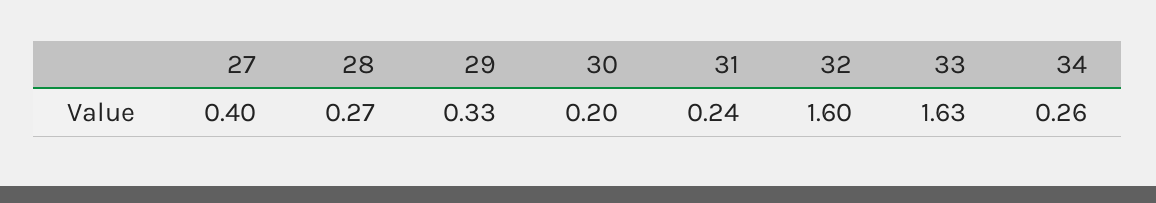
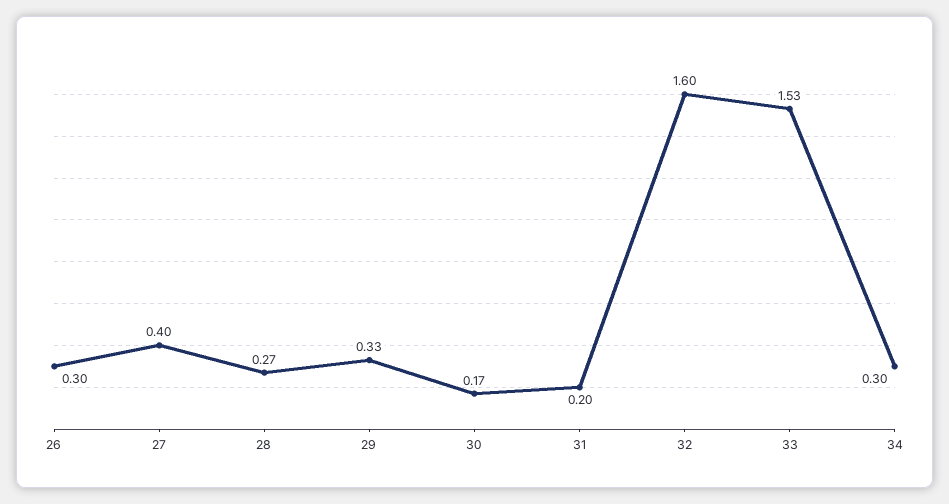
  {
    "27": 0.4,
    "28": 0.27,
    "29": 0.33,
-   "30": 0.2,
+   "30": 0.17,
-   "31": 0.24,
+   "31": 0.2,
    "32": 1.6,
-   "33": 1.63,
+   "33": 1.53,
-   "34": 0.26
+   "34": 0.3,
+   "26": 0.3
  }

